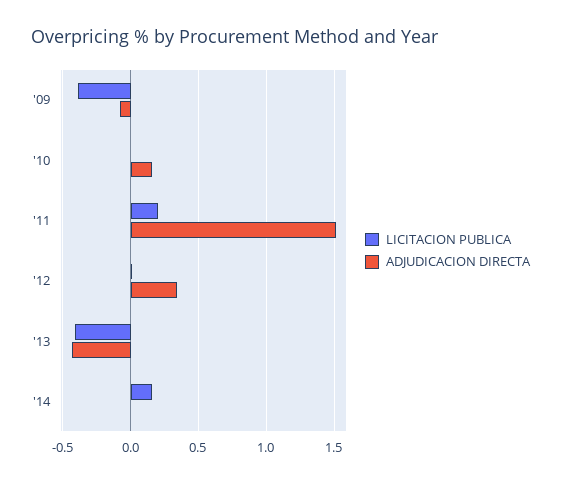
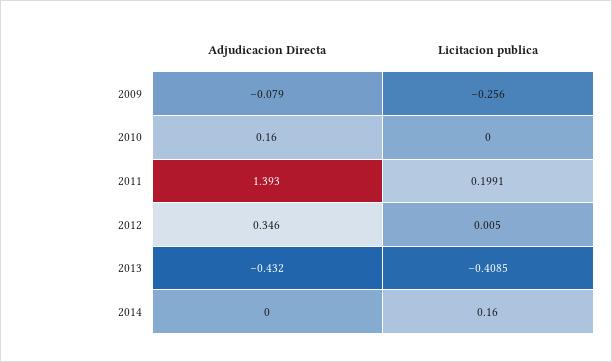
  {
    "LICITACION PUBLICA": {
-     "'09": -0.4,
+     "'09": -0.256,
      "'10": 0,
      "'11": 0.1991,
      "'12": 0.005,
      "'13": -0.4085,
      "'14": 0.16
    },
    "ADJUDICACION DIRECTA": {
      "'09": -0.079,
      "'10": 0.16,
-     "'11": 1.5,
+     "'11": 1.393,
      "'12": 0.346,
      "'13": -0.432,
      "'14": 0
    }
  }

